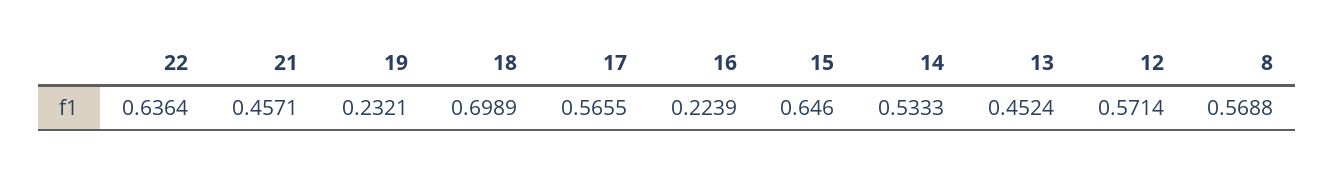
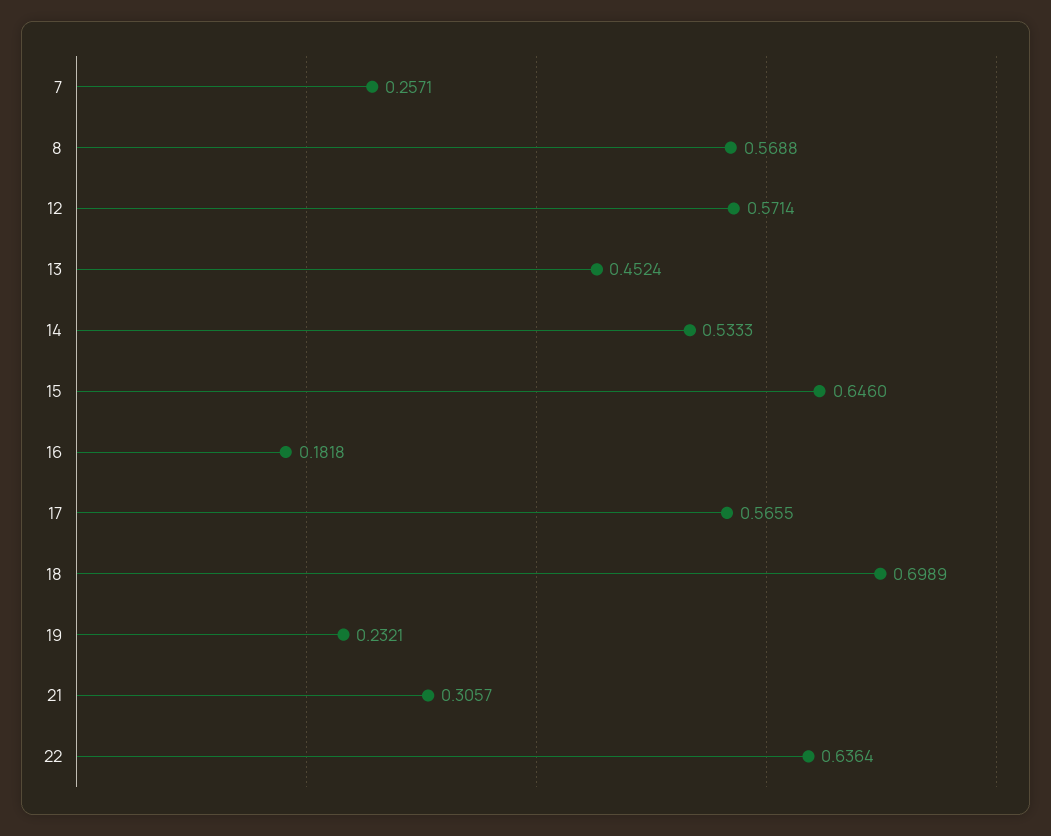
  {
    "22": 0.6364,
-   "21": 0.4571,
+   "21": 0.3057,
    "19": 0.2321,
    "18": 0.6989,
    "17": 0.5655,
-   "16": 0.2239,
+   "16": 0.1818,
    "15": 0.646,
    "14": 0.5333,
    "13": 0.4524,
    "12": 0.5714,
-   "8": 0.5688
+   "8": 0.5688,
+   "7": 0.2571
  }

